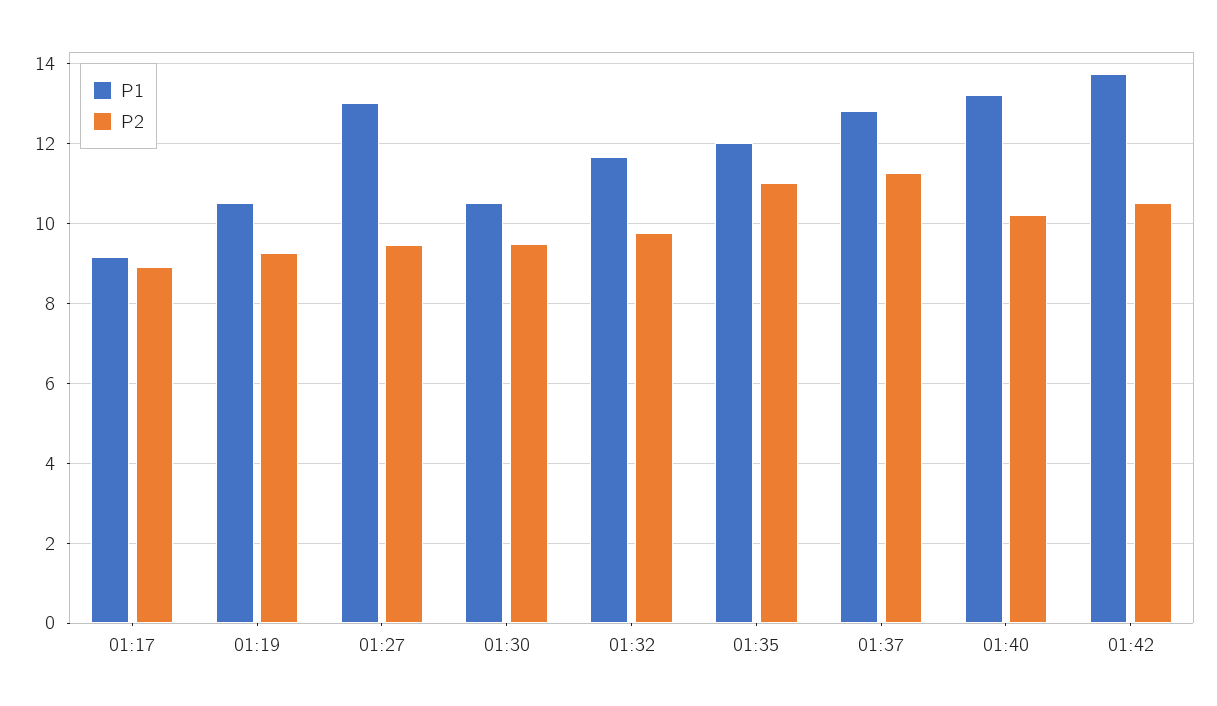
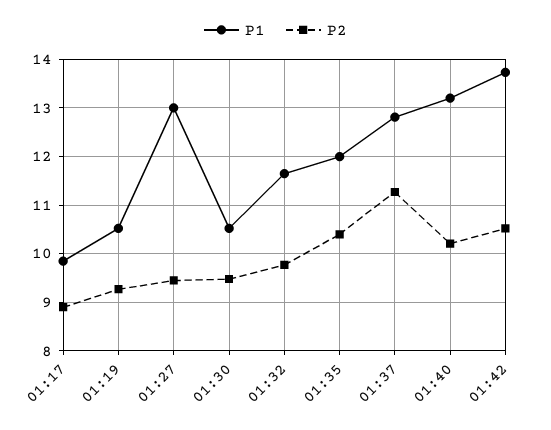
  {
    "P1": {
-     "01:17": 9.2,
+     "01:17": 9.8,
      "01:19": 10.6,
      "01:27": 13,
      "01:30": 10.6,
      "01:32": 11.6,
      "01:35": 12,
      "01:37": 12.8,
      "01:40": 13.2,
      "01:42": 13.8
    },
    "P2": {
      "01:17": 9,
      "01:19": 9.2,
      "01:27": 9.4,
      "01:30": 9.4,
      "01:32": 9.8,
-     "01:35": 11,
+     "01:35": 10.4,
      "01:37": 11.2,
      "01:40": 10.2,
      "01:42": 10.6
    }
  }

